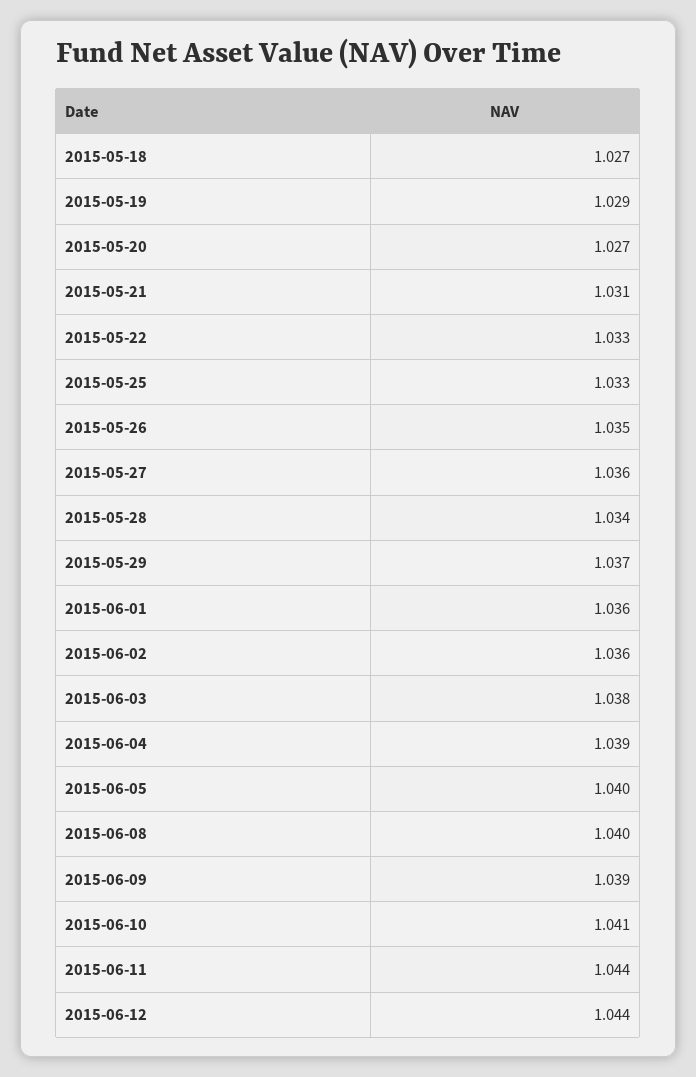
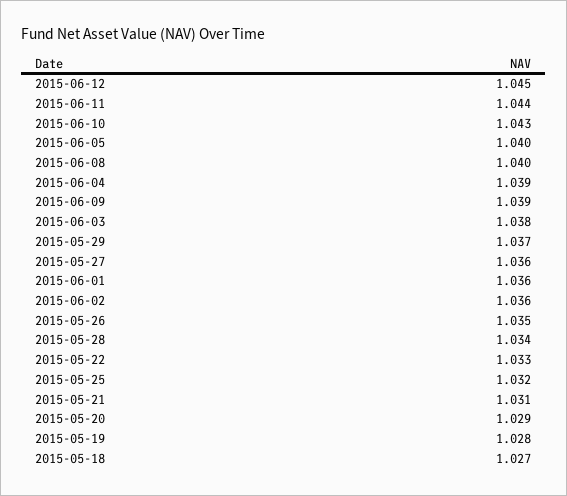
  {
    "2015-05-18": 1.027,
-   "2015-05-19": 1.029,
+   "2015-05-19": 1.028,
-   "2015-05-20": 1.027,
+   "2015-05-20": 1.029,
    "2015-05-21": 1.031,
    "2015-05-22": 1.033,
-   "2015-05-25": 1.033,
+   "2015-05-25": 1.032,
    "2015-05-26": 1.035,
    "2015-05-27": 1.036,
    "2015-05-28": 1.034,
    "2015-05-29": 1.037,
    "2015-06-01": 1.036,
    "2015-06-02": 1.036,
    "2015-06-03": 1.038,
    "2015-06-04": 1.039,
    "2015-06-05": 1.04,
    "2015-06-08": 1.04,
    "2015-06-09": 1.039,
-   "2015-06-10": 1.041,
+   "2015-06-10": 1.043,
    "2015-06-11": 1.044,
-   "2015-06-12": 1.044
+   "2015-06-12": 1.045
  }

